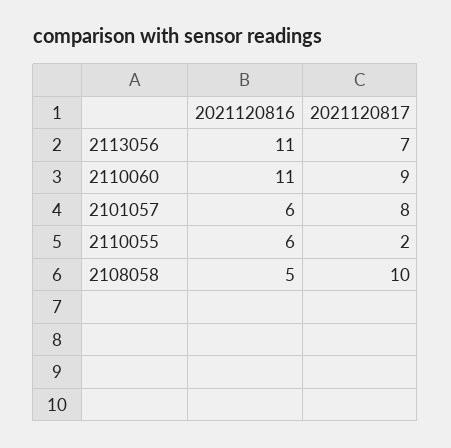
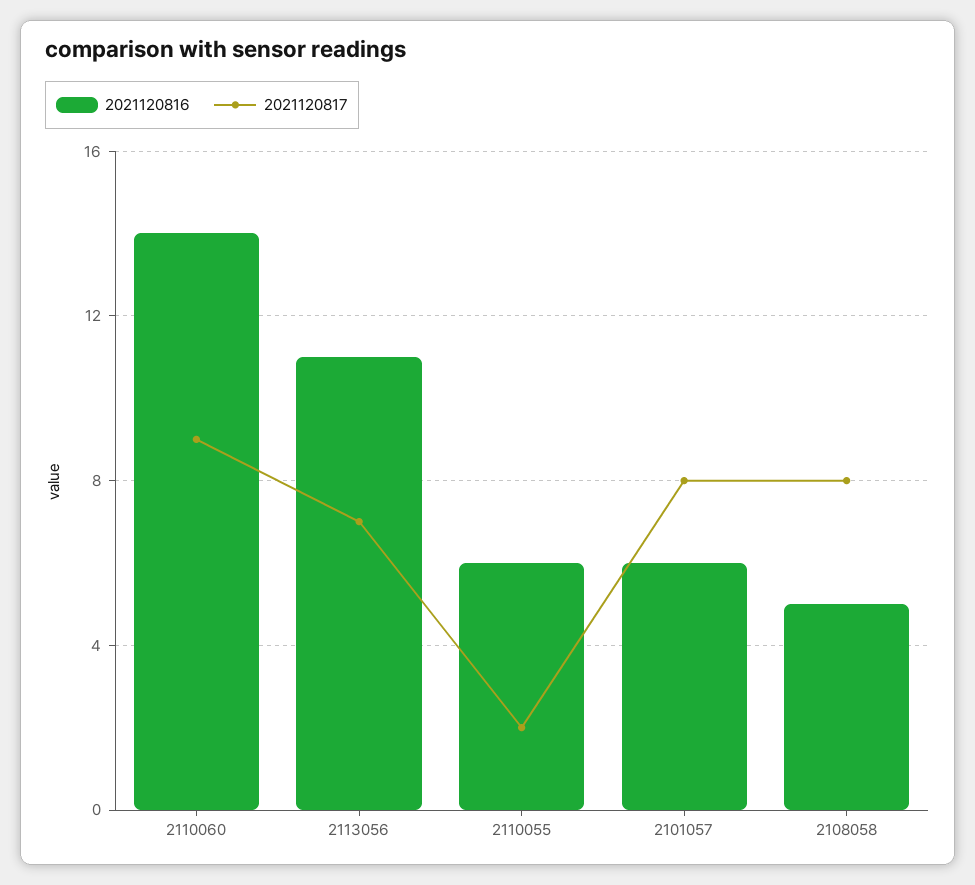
  {
    "2021120816": {
      "2113056": 11,
-     "2110060": 11,
+     "2110060": 14,
      "2101057": 6,
      "2110055": 6,
      "2108058": 5
    },
    "2021120817": {
      "2113056": 7,
      "2110060": 9,
      "2101057": 8,
      "2110055": 2,
-     "2108058": 10
+     "2108058": 8
    }
  }

